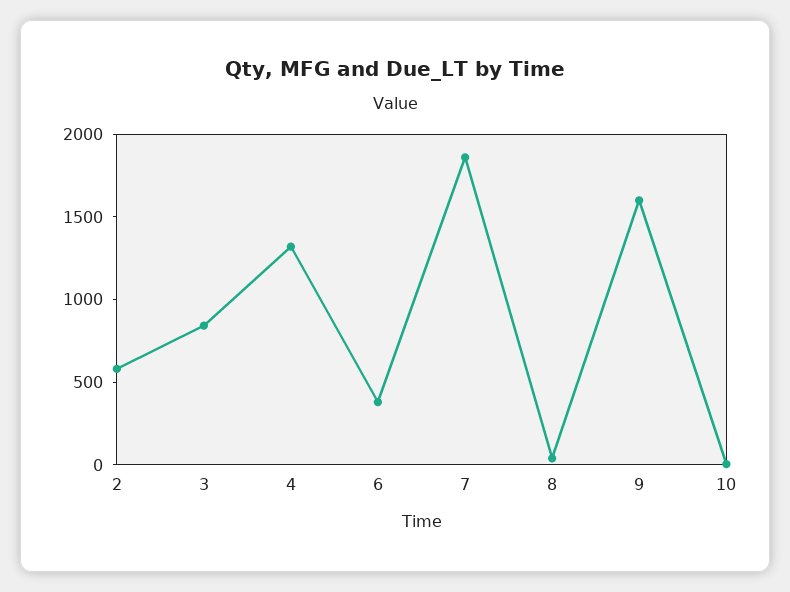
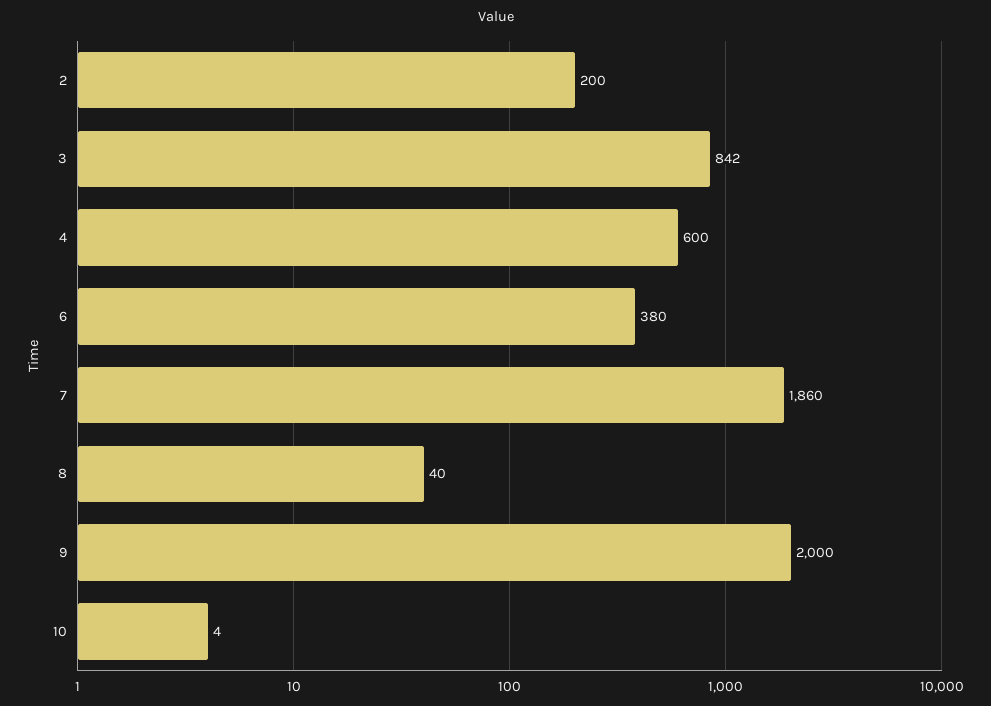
  {
-   "2": 600,
+   "2": 200,
    "3": 842,
-   "4": 1300,
+   "4": 600,
    "6": 380,
    "7": 1860,
    "8": 40,
-   "9": 1600,
+   "9": 2000,
    "10": 4
  }

